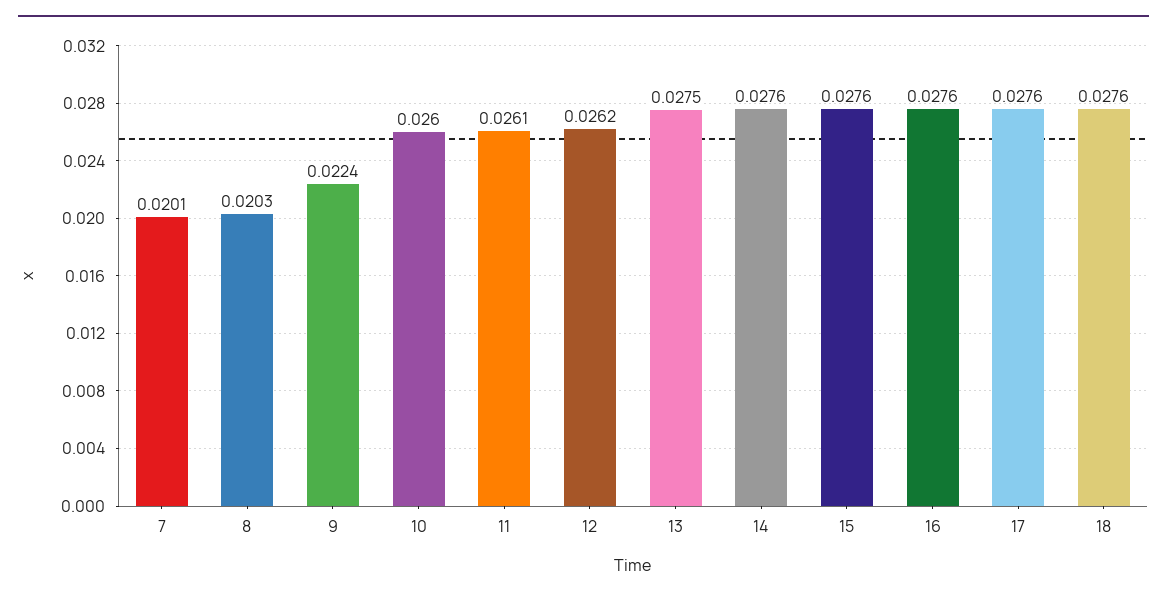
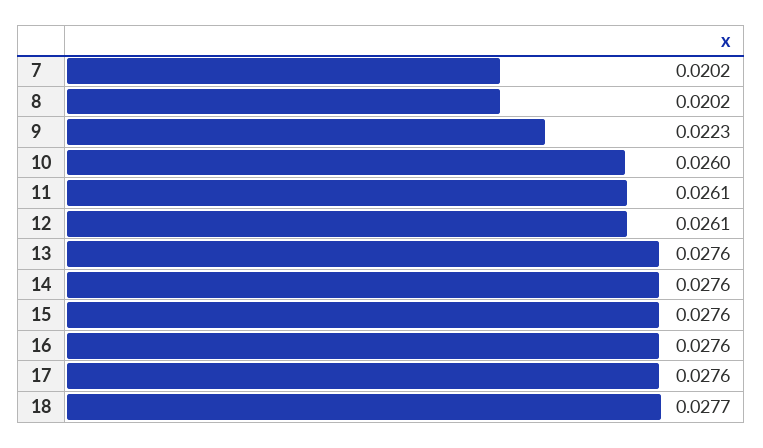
  {
-   "7": 0.0201,
+   "7": 0.0202,
-   "8": 0.0203,
+   "8": 0.0202,
-   "9": 0.0224,
+   "9": 0.0223,
    "10": 0.026,
    "11": 0.0261,
-   "12": 0.0262,
+   "12": 0.0261,
-   "13": 0.0275,
+   "13": 0.0276,
    "14": 0.0276,
    "15": 0.0276,
    "16": 0.0276,
    "17": 0.0276,
-   "18": 0.0276
+   "18": 0.0277
  }

